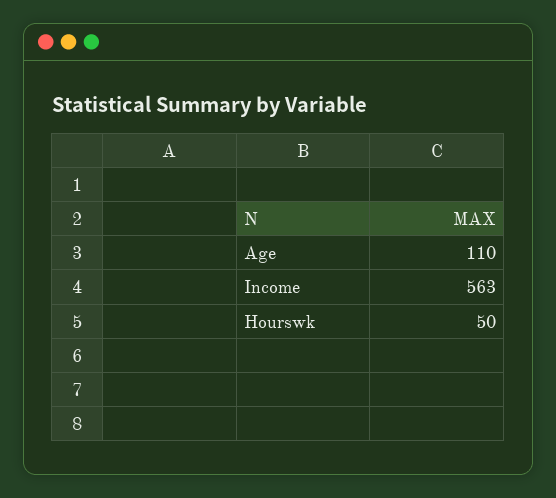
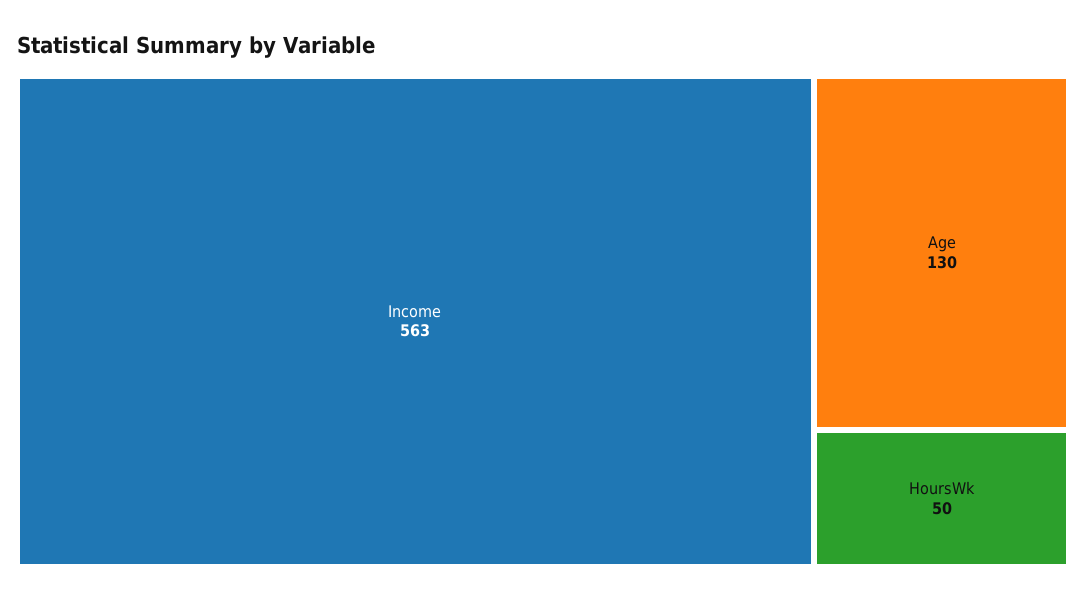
  {
-   "Age": 110,
+   "Age": 130,
    "Income": 563,
    "Hourswk": 50
  }

